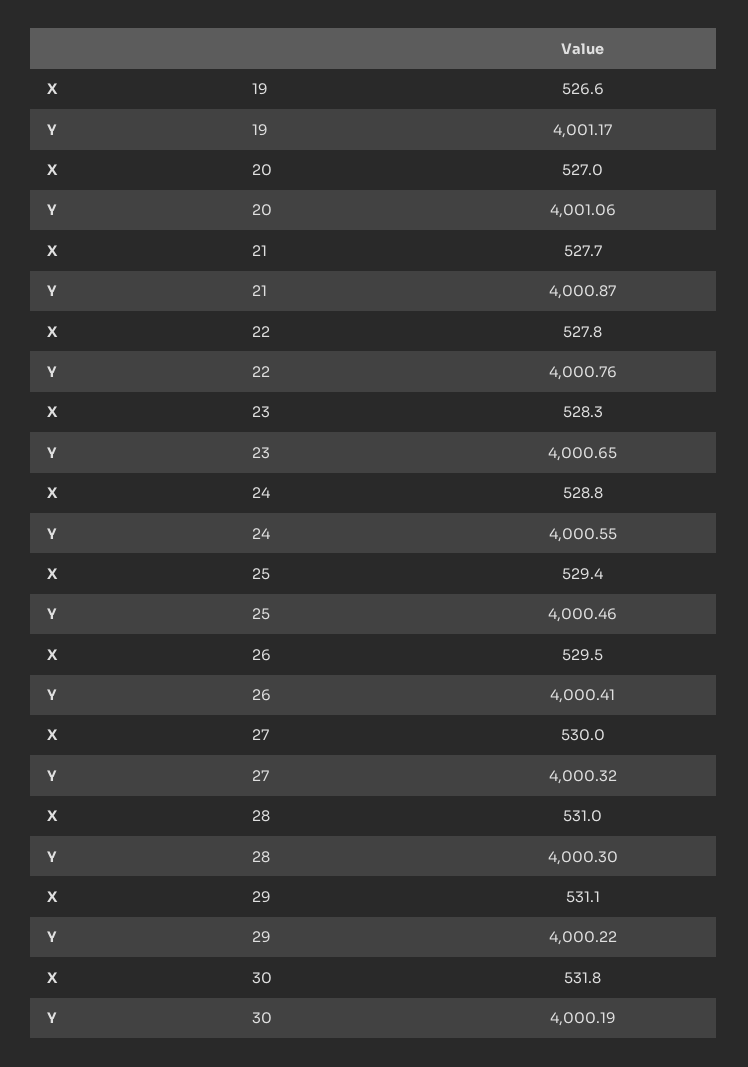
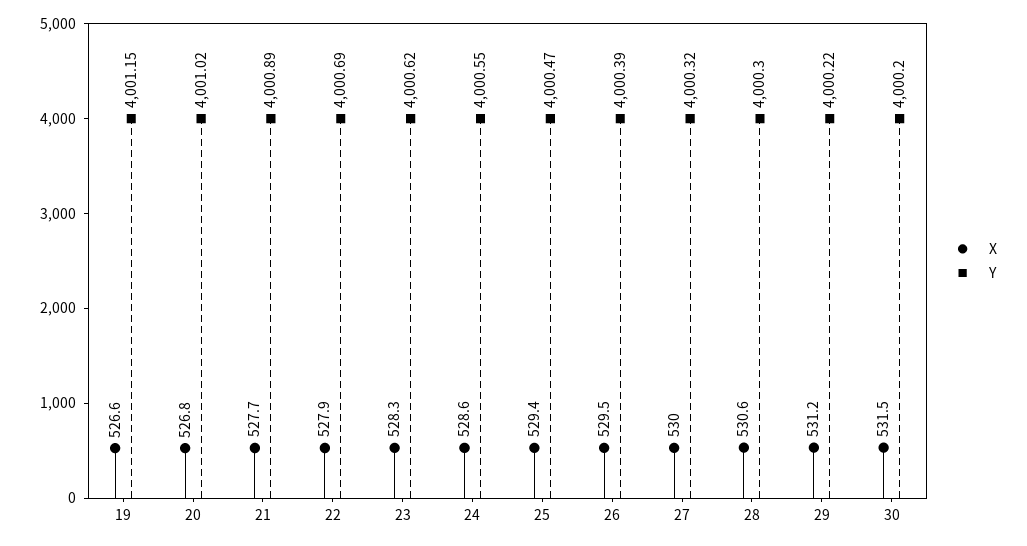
  {
    "X": {
      "19": 526.6,
-     "20": 527,
+     "20": 526.8,
      "21": 527.7,
-     "22": 527.8,
+     "22": 527.9,
      "23": 528.3,
-     "24": 528.8,
+     "24": 528.6,
      "25": 529.4,
      "26": 529.5,
      "27": 530,
-     "28": 531,
+     "28": 530.6,
-     "29": 531.1,
+     "29": 531.2,
-     "30": 531.8
+     "30": 531.5
    },
    "Y": {
-     "19": 4001.17,
+     "19": 4001.15,
-     "20": 4001.06,
+     "20": 4001.02,
-     "21": 4000.87,
+     "21": 4000.89,
-     "22": 4000.76,
+     "22": 4000.69,
-     "23": 4000.65,
+     "23": 4000.62,
      "24": 4000.55,
-     "25": 4000.46,
+     "25": 4000.47,
-     "26": 4000.41,
+     "26": 4000.39,
      "27": 4000.32,
      "28": 4000.3,
      "29": 4000.22,
-     "30": 4000.19
+     "30": 4000.2
    }
  }

